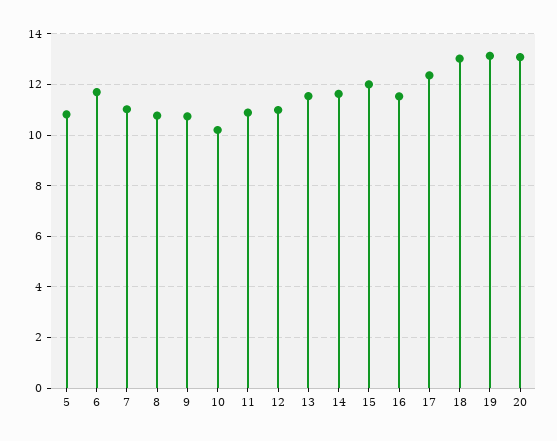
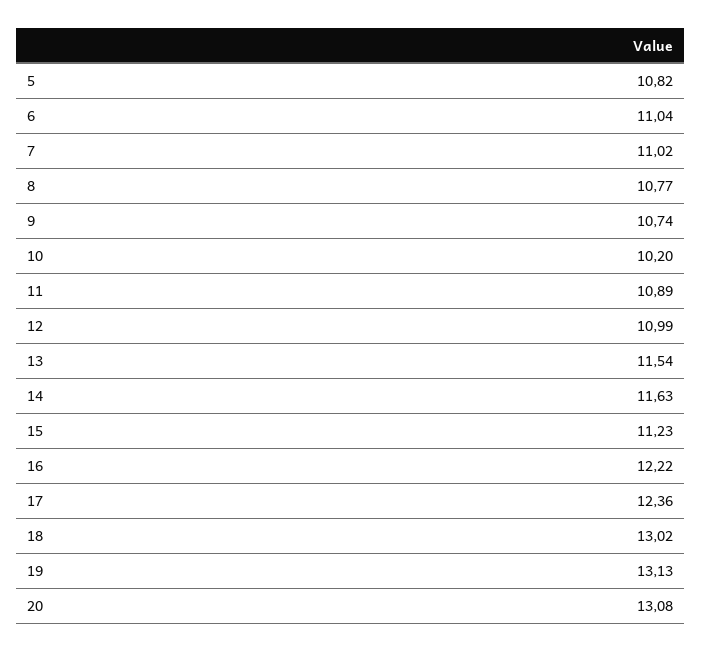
  {
    "5": 10.82,
-   "6": 11.75,
+   "6": 11.04,
    "7": 11.02,
    "8": 10.77,
    "9": 10.74,
    "10": 10.2,
    "11": 10.89,
    "12": 10.99,
    "13": 11.54,
    "14": 11.63,
-   "15": 12,
+   "15": 11.23,
-   "16": 11.5,
+   "16": 12.22,
    "17": 12.36,
    "18": 13.02,
    "19": 13.13,
    "20": 13.08
  }

